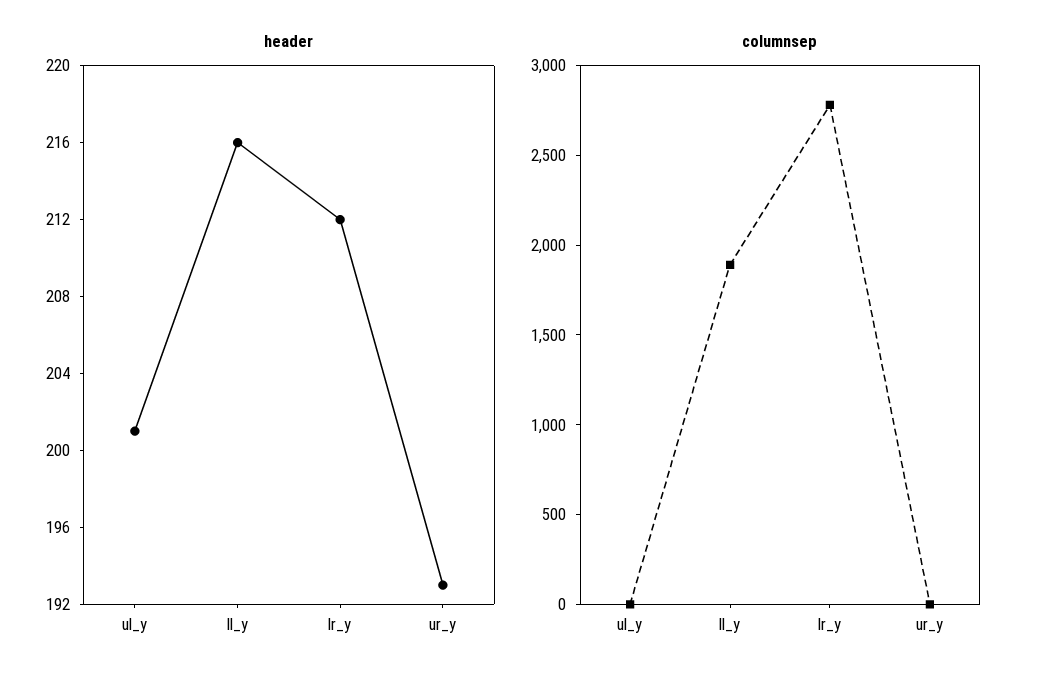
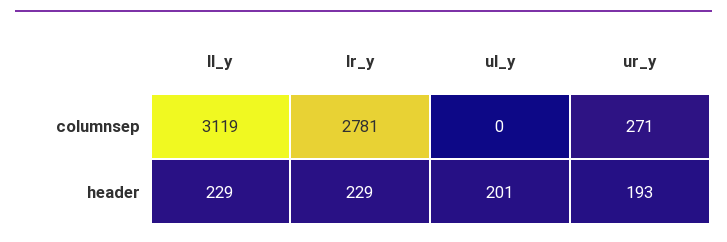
  {
    "header": {
      "ul_y": 201,
-     "ll_y": 216,
+     "ll_y": 229,
-     "lr_y": 212,
+     "lr_y": 229,
      "ur_y": 193
    },
    "columnsep": {
      "ul_y": 0,
-     "ll_y": 1900,
+     "ll_y": 3119,
      "lr_y": 2781,
-     "ur_y": 0
+     "ur_y": 271
    }
  }

